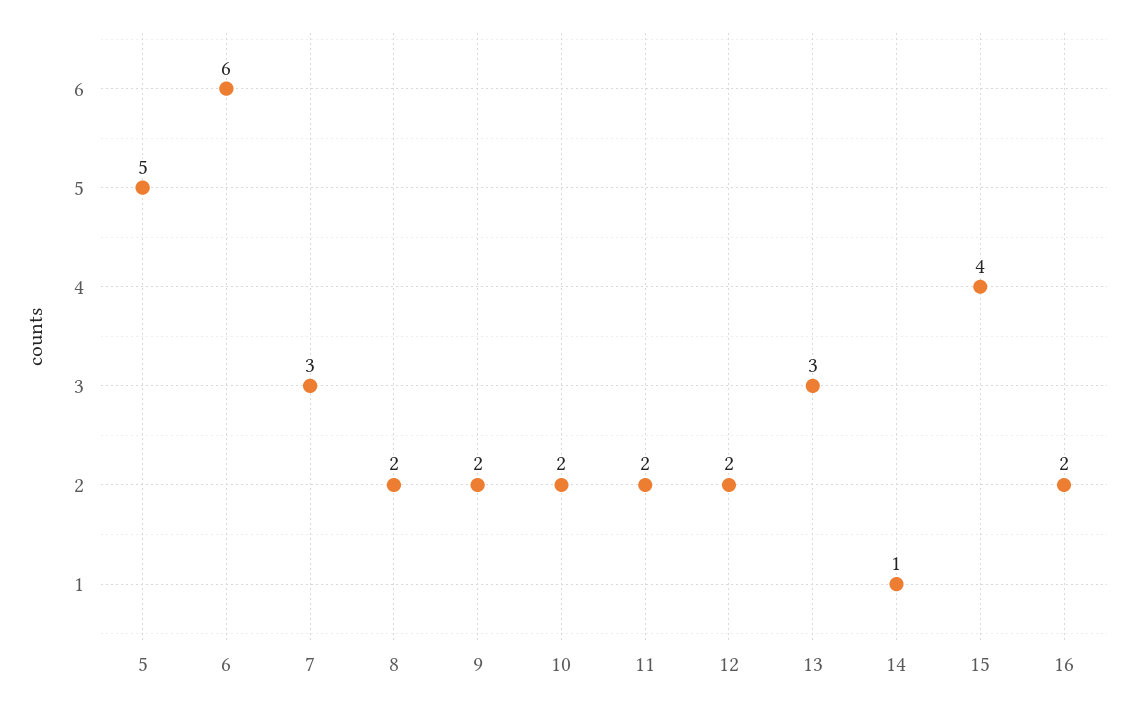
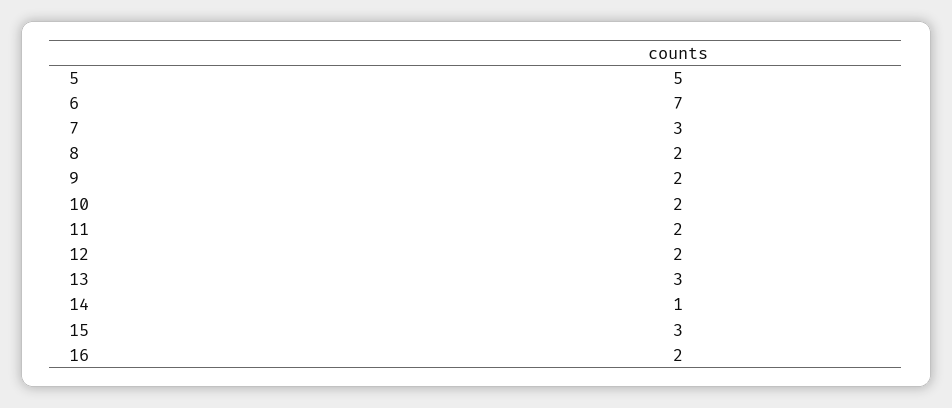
  {
    "5": 5,
-   "6": 6,
+   "6": 7,
    "7": 3,
    "8": 2,
    "9": 2,
    "10": 2,
    "11": 2,
    "12": 2,
    "13": 3,
    "14": 1,
-   "15": 4,
+   "15": 3,
    "16": 2
  }

